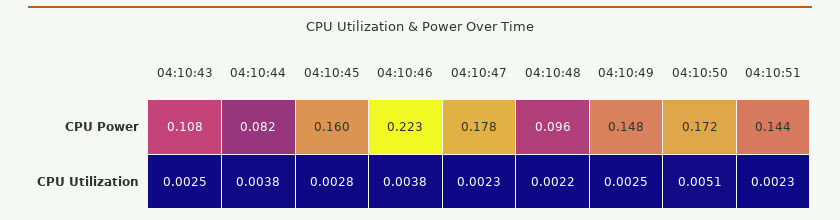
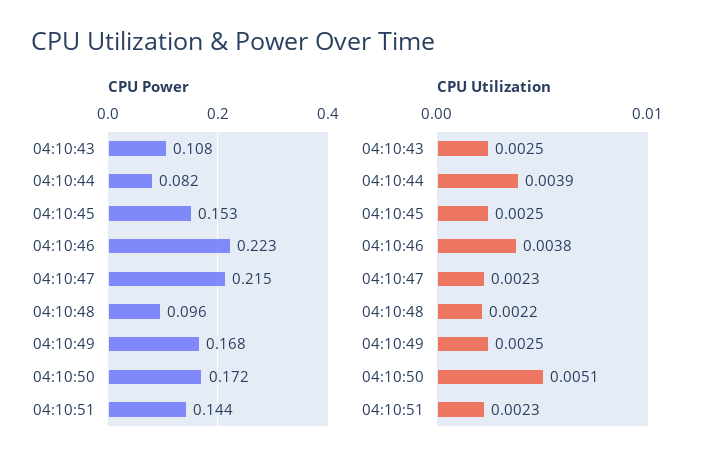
  {
    "CPU Power": {
      "04:10:43": 0.108,
      "04:10:44": 0.082,
-     "04:10:45": 0.16,
+     "04:10:45": 0.153,
      "04:10:46": 0.223,
-     "04:10:47": 0.178,
+     "04:10:47": 0.215,
      "04:10:48": 0.096,
-     "04:10:49": 0.148,
+     "04:10:49": 0.168,
      "04:10:50": 0.172,
      "04:10:51": 0.144
    },
    "CPU Utilization": {
      "04:10:43": 0.0025,
-     "04:10:44": 0.0038,
+     "04:10:44": 0.0039,
-     "04:10:45": 0.0028,
+     "04:10:45": 0.0025,
      "04:10:46": 0.0038,
      "04:10:47": 0.0023,
      "04:10:48": 0.0022,
      "04:10:49": 0.0025,
      "04:10:50": 0.0051,
      "04:10:51": 0.0023
    }
  }

